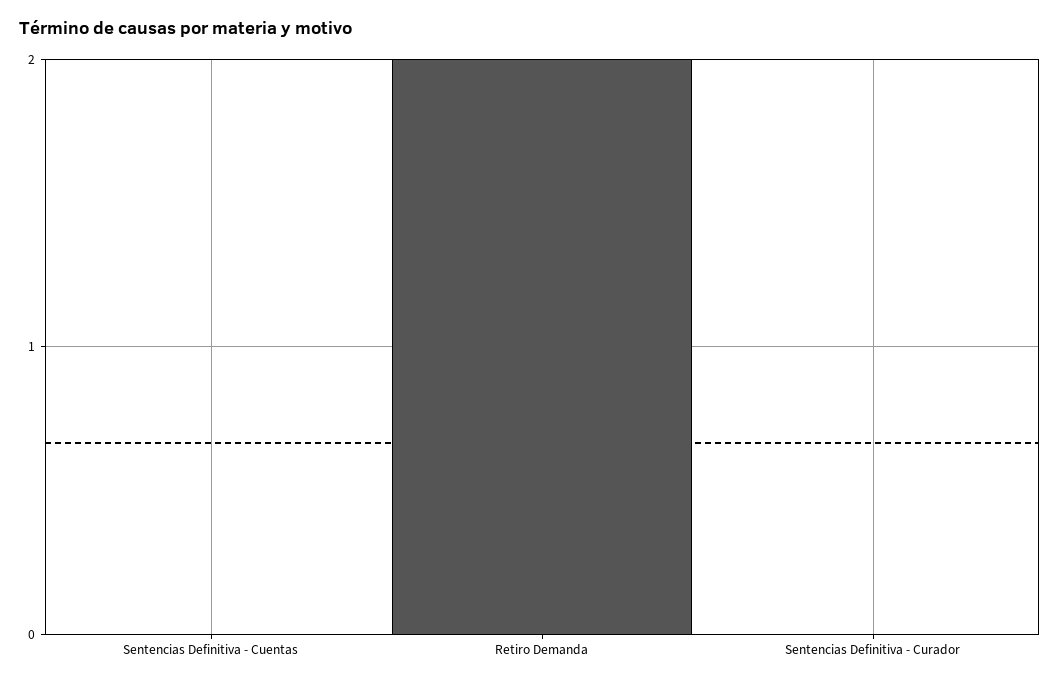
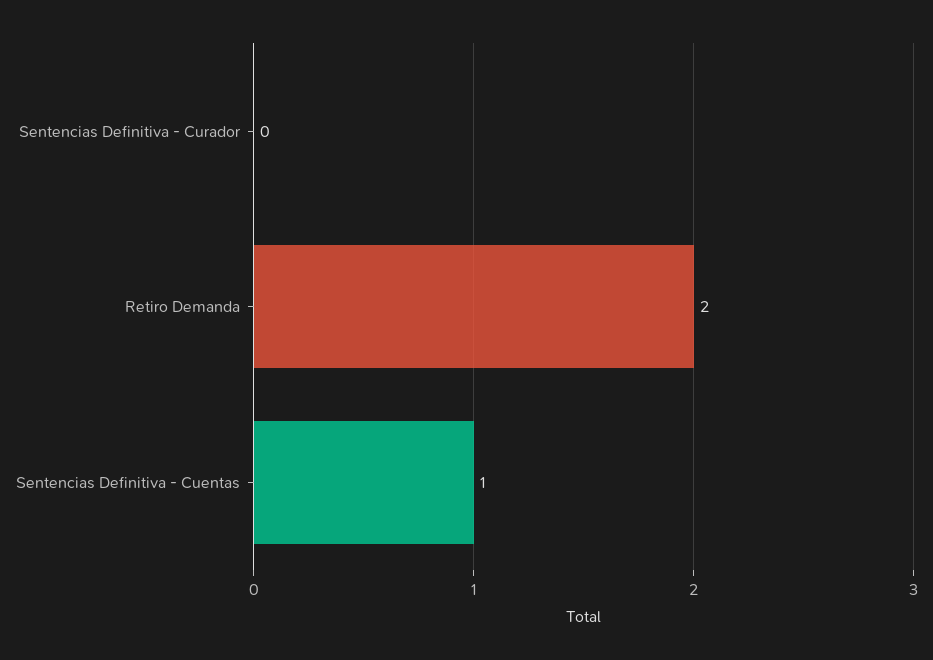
  {
-   "Sentencias Definitiva - Cuentas": 0,
+   "Sentencias Definitiva - Cuentas": 1,
    "Retiro Demanda": 2,
    "Sentencias Definitiva - Curador": 0
  }

